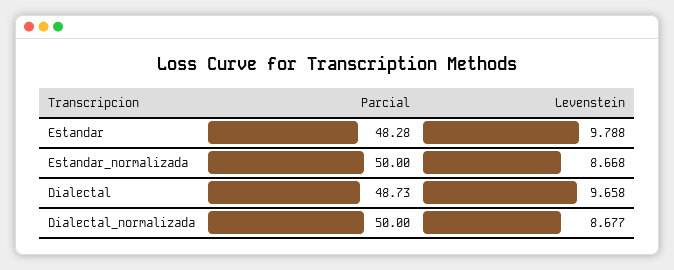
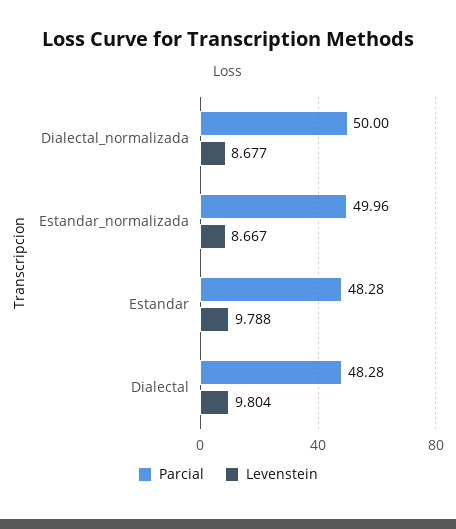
  {
    "Parcial": {
      "Estandar": 48.28,
-     "Estandar_normalizada": 50,
+     "Estandar_normalizada": 49.96,
-     "Dialectal": 48.73,
+     "Dialectal": 48.28,
      "Dialectal_normalizada": 50
    },
    "Levenstein": {
      "Estandar": 9.788,
-     "Estandar_normalizada": 8.668,
+     "Estandar_normalizada": 8.667,
-     "Dialectal": 9.658,
+     "Dialectal": 9.804,
      "Dialectal_normalizada": 8.677
    }
  }

